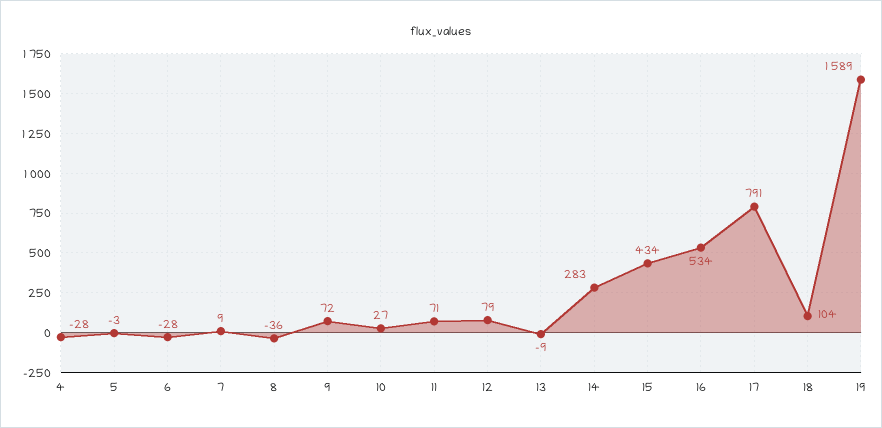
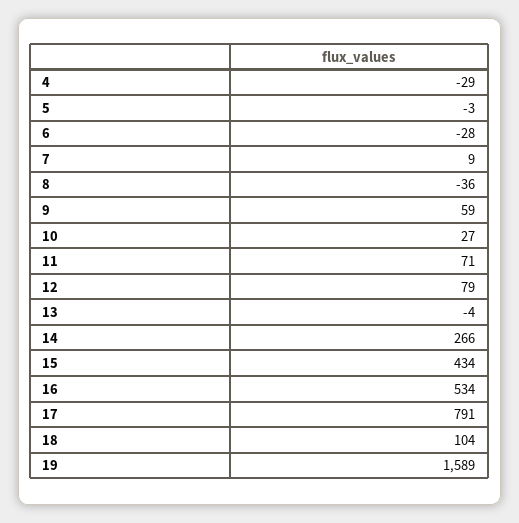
  {
-   "4": -28,
+   "4": -29,
    "5": -3,
    "6": -28,
    "7": 9,
    "8": -36,
-   "9": 72,
+   "9": 59,
    "10": 27,
    "11": 71,
    "12": 79,
-   "13": -9,
+   "13": -4,
-   "14": 283,
+   "14": 266,
    "15": 434,
    "16": 534,
    "17": 791,
    "18": 104,
    "19": 1589
  }

